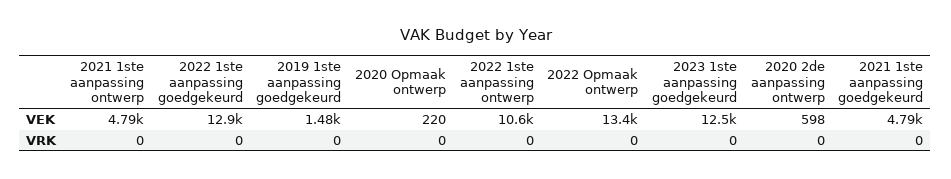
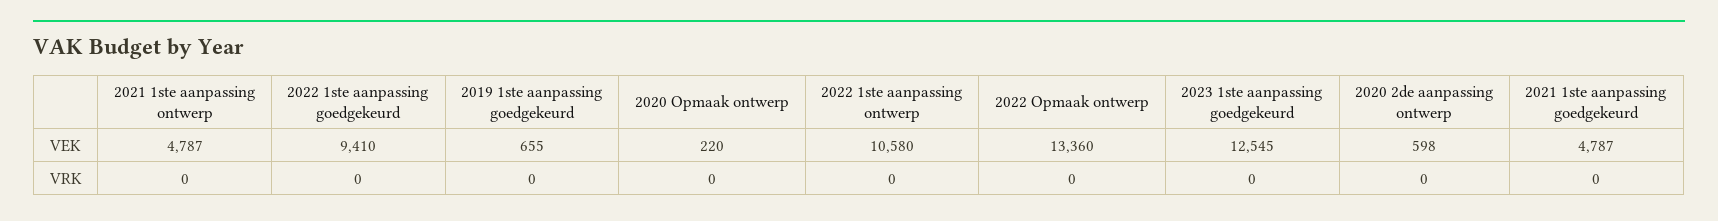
  {
    "2021 1ste aanpassing ontwerp": {
      "VEK": 4787,
      "VRK": 0
    },
    "2022 1ste aanpassing goedgekeurd": {
-     "VEK": 12900,
+     "VEK": 9410,
      "VRK": 0
    },
    "2019 1ste aanpassing goedgekeurd": {
-     "VEK": 1480,
+     "VEK": 655,
      "VRK": 0
    },
    "2020 Opmaak ontwerp": {
      "VEK": 220,
      "VRK": 0
    },
    "2022 1ste aanpassing ontwerp": {
      "VEK": 10580,
      "VRK": 0
    },
    "2022 Opmaak ontwerp": {
      "VEK": 13360,
      "VRK": 0
    },
    "2023 1ste aanpassing goedgekeurd": {
      "VEK": 12545,
      "VRK": 0
    },
    "2020 2de aanpassing ontwerp": {
      "VEK": 598,
      "VRK": 0
    },
    "2021 1ste aanpassing goedgekeurd": {
      "VEK": 4787,
      "VRK": 0
    }
  }

